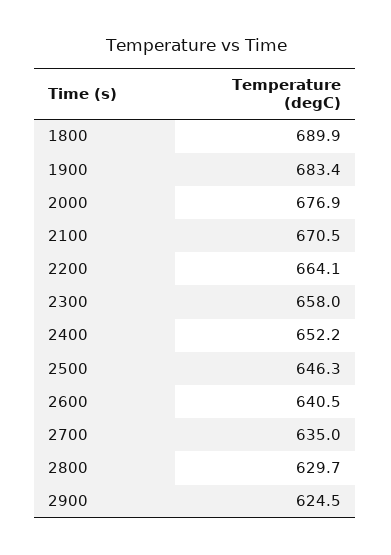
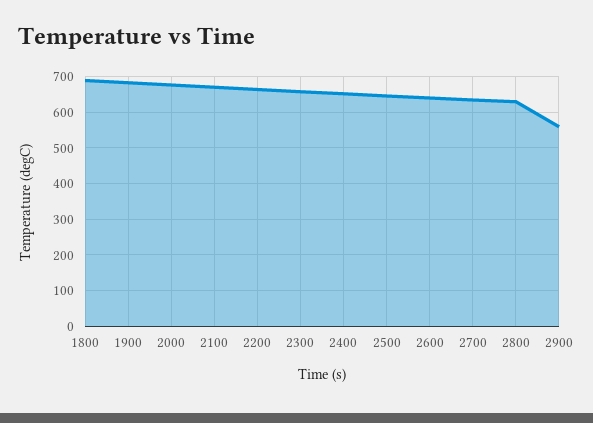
  {
    "1800": 689.9,
    "1900": 683.4,
    "2000": 676.9,
    "2100": 670.5,
    "2200": 664.1,
    "2300": 658,
    "2400": 652.2,
    "2500": 646.3,
    "2600": 640.5,
    "2700": 635,
    "2800": 629.7,
-   "2900": 624.5
+   "2900": 560
  }

